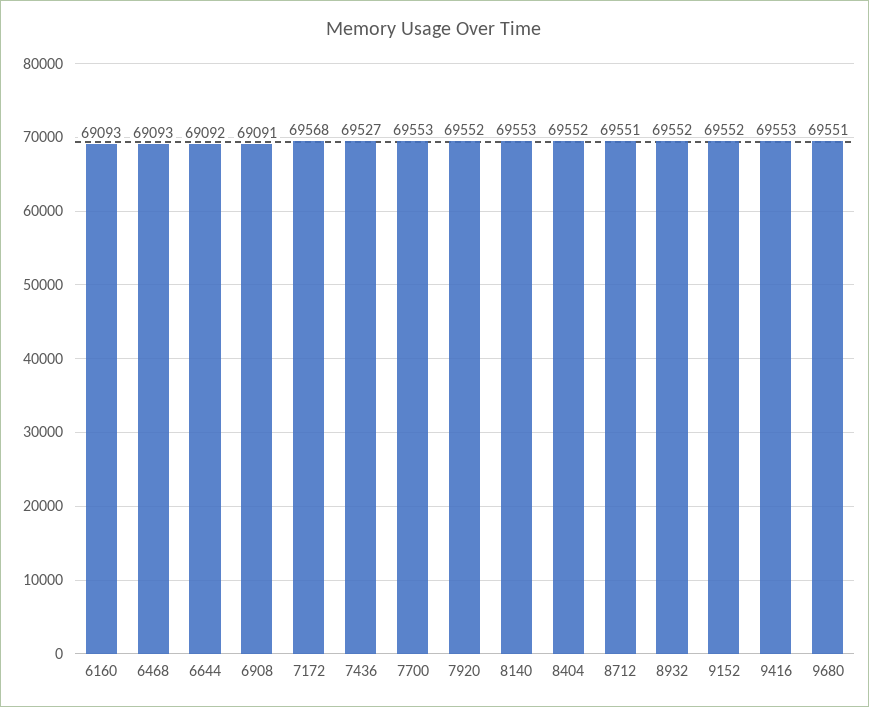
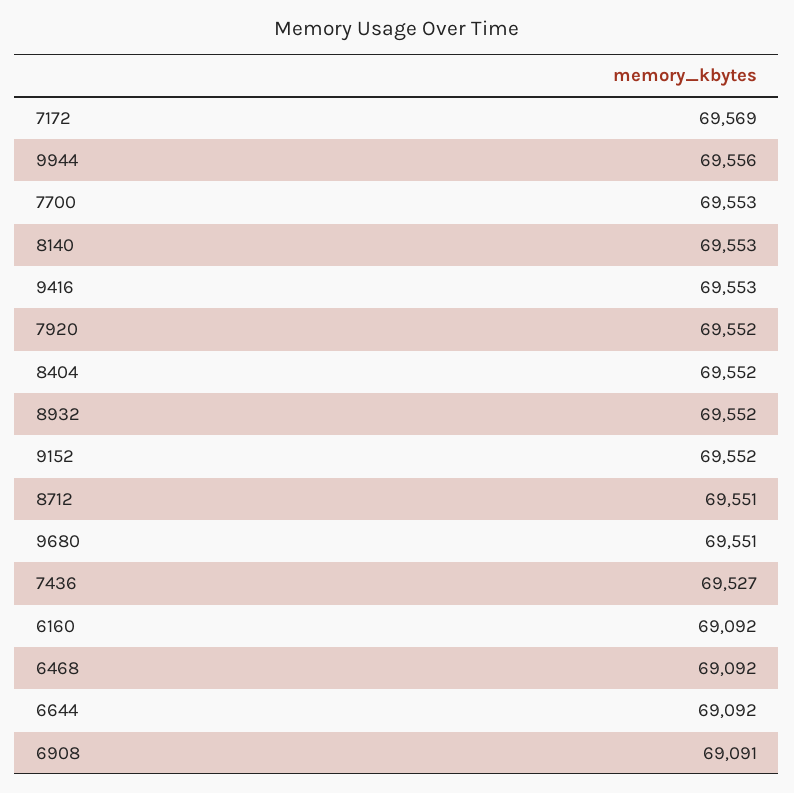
  {
-   "6160": 69093,
+   "6160": 69092,
-   "6468": 69093,
+   "6468": 69092,
    "6644": 69092,
    "6908": 69091,
-   "7172": 69568,
+   "7172": 69569,
    "7436": 69527,
    "7700": 69553,
    "7920": 69552,
    "8140": 69553,
    "8404": 69552,
    "8712": 69551,
    "8932": 69552,
    "9152": 69552,
    "9416": 69553,
-   "9680": 69551
+   "9680": 69551,
+   "9944": 69556
  }

